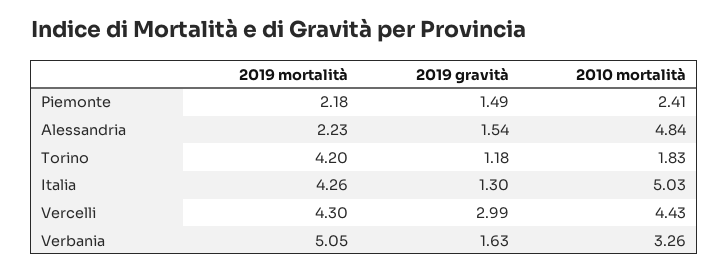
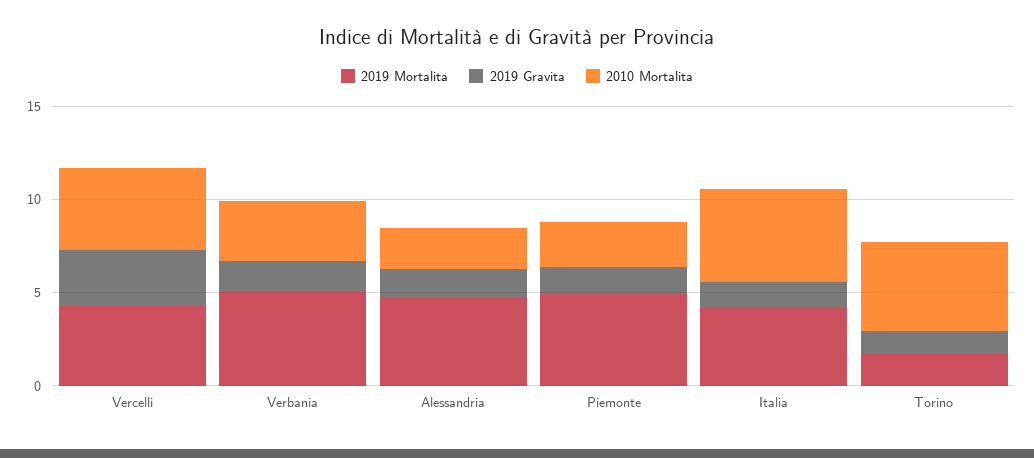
  {
    "2019 mortalità": {
-     "Piemonte": 2.18,
+     "Piemonte": 5,
-     "Alessandria": 2.23,
+     "Alessandria": 5,
-     "Torino": 4.2,
+     "Torino": 2,
      "Italia": 4.26,
      "Vercelli": 4.3,
      "Verbania": 5.05
    },
    "2019 gravità": {
      "Piemonte": 1.49,
      "Alessandria": 1.54,
      "Torino": 1.18,
      "Italia": 1.3,
      "Vercelli": 2.99,
      "Verbania": 1.63
    },
    "2010 mortalità": {
      "Piemonte": 2.41,
-     "Alessandria": 4.84,
+     "Alessandria": 2,
-     "Torino": 1.83,
+     "Torino": 5,
      "Italia": 5.03,
      "Vercelli": 4.43,
      "Verbania": 3.26
    }
  }

